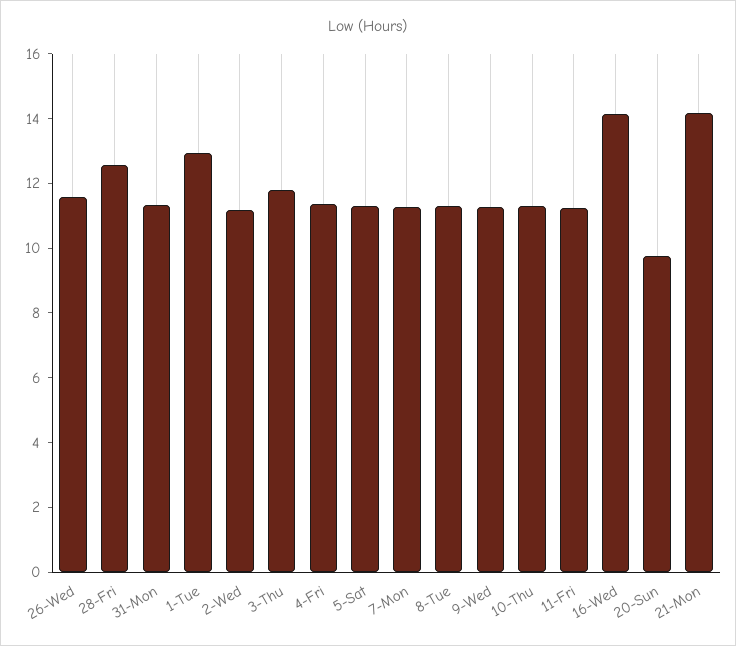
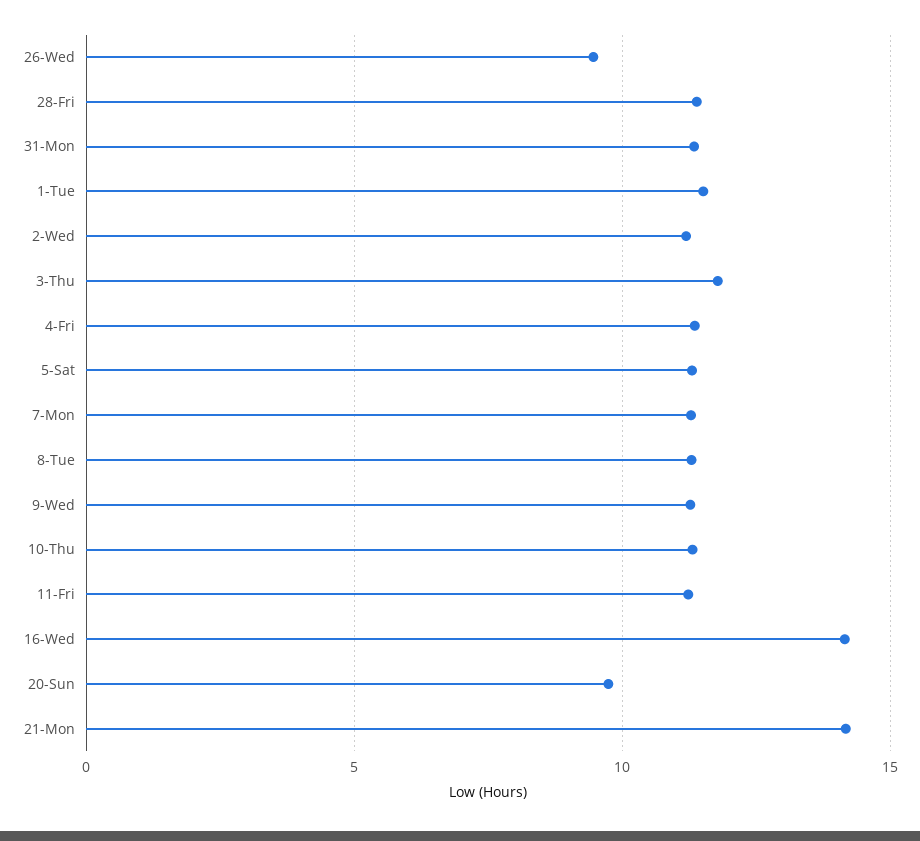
  {
-   "26-Wed": 11.5,
+   "26-Wed": 9.5,
-   "28-Fri": 12.5,
+   "28-Fri": 11.5,
    "31-Mon": 11.5,
-   "1-Tue": 13,
+   "1-Tue": 11.5,
    "2-Wed": 11,
    "3-Thu": 12,
    "4-Fri": 11.5,
    "5-Sat": 11.5,
    "7-Mon": 11.5,
    "8-Tue": 11.5,
    "9-Wed": 11.5,
    "10-Thu": 11.5,
    "11-Fri": 11,
    "16-Wed": 14,
    "20-Sun": 9.5,
    "21-Mon": 14
  }

